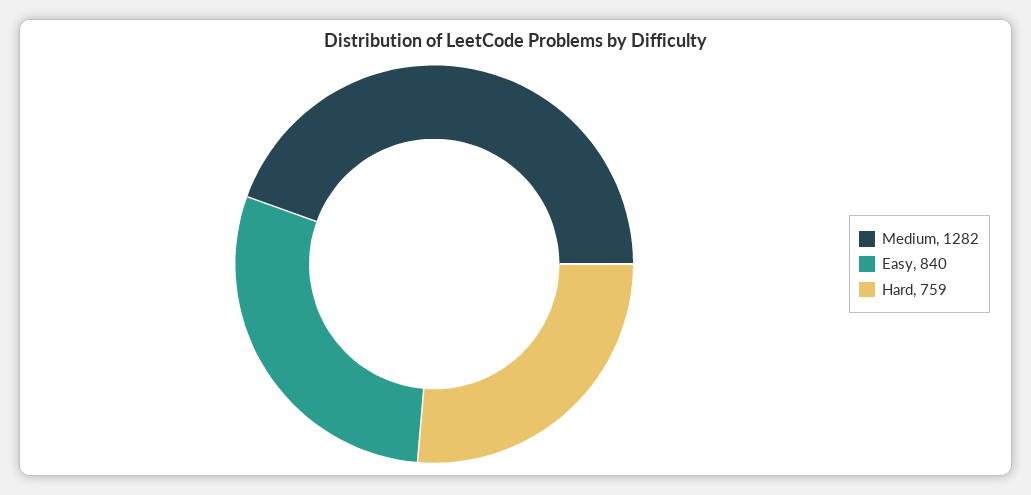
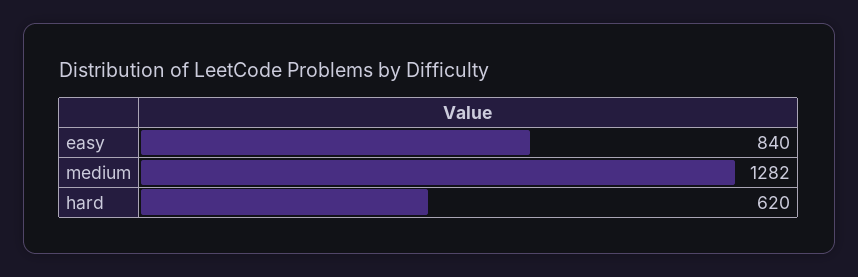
  {
    "Medium": 1282,
    "Easy": 840,
-   "Hard": 759
+   "Hard": 620
  }

